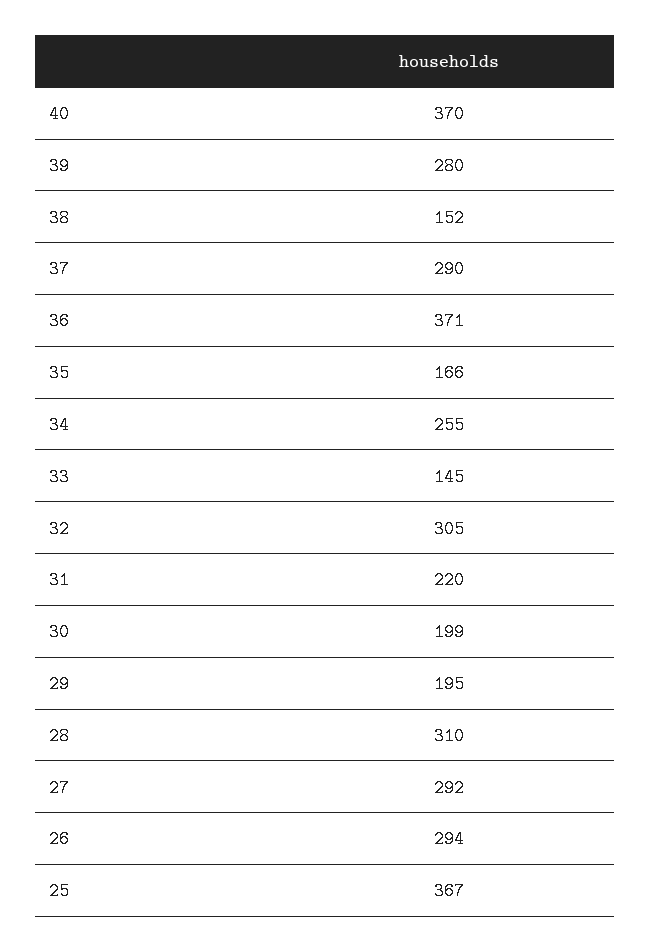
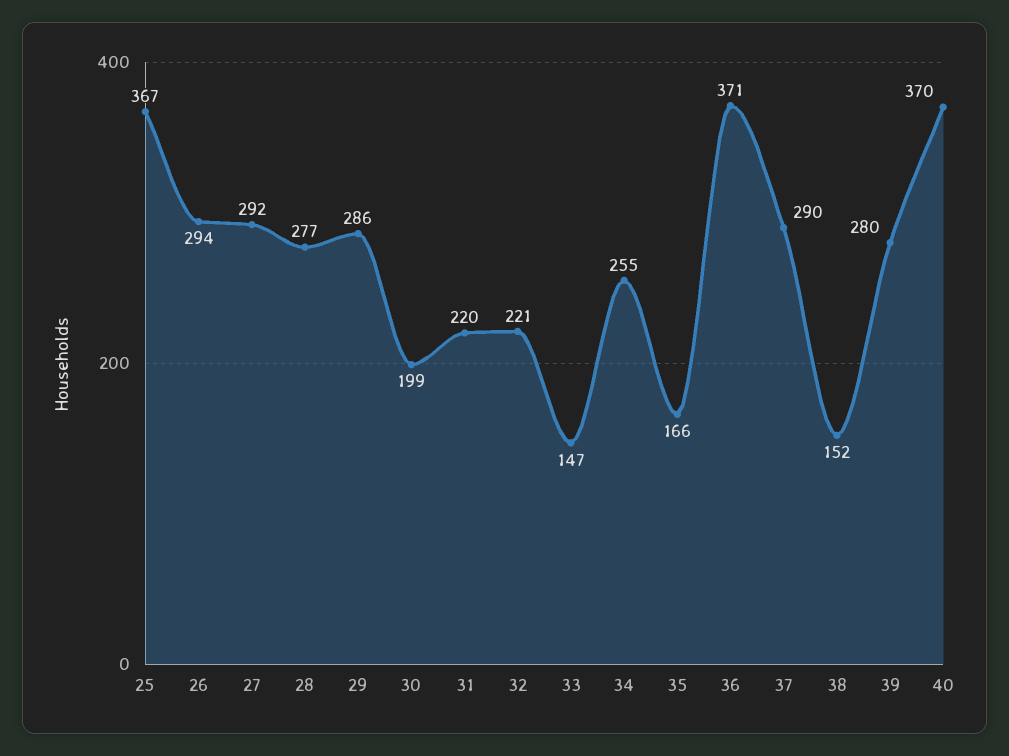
  {
    "40": 370,
    "39": 280,
    "38": 152,
    "37": 290,
    "36": 371,
    "35": 166,
    "34": 255,
-   "33": 145,
+   "33": 147,
-   "32": 305,
+   "32": 221,
    "31": 220,
    "30": 199,
-   "29": 195,
+   "29": 286,
-   "28": 310,
+   "28": 277,
    "27": 292,
    "26": 294,
    "25": 367
  }

